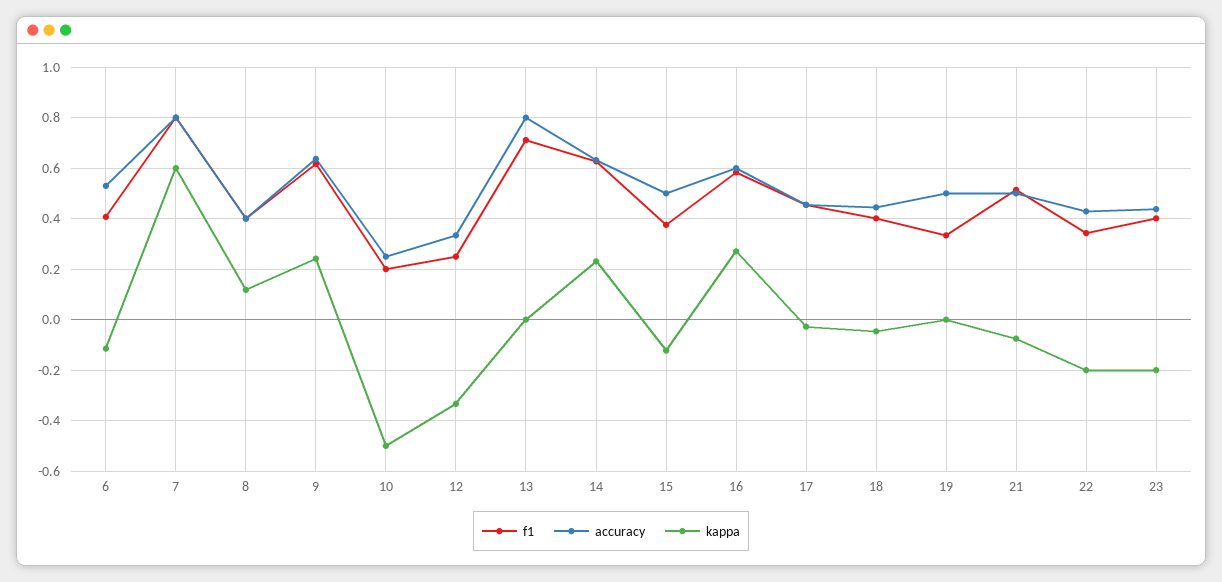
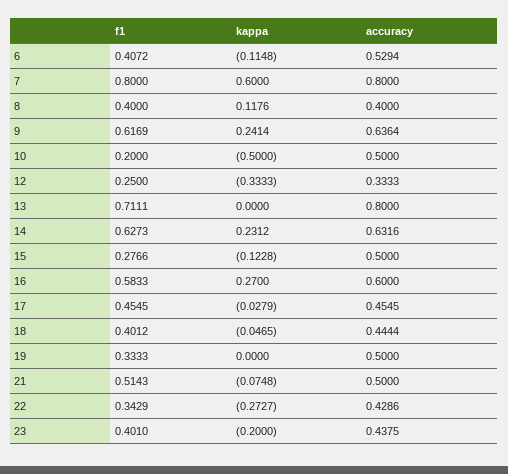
  {
    "f1": {
      "6": 0.4072,
      "7": 0.8,
      "8": 0.4,
      "9": 0.6169,
      "10": 0.2,
      "12": 0.25,
      "13": 0.7111,
      "14": 0.6273,
-     "15": 0.375,
+     "15": 0.2766,
      "16": 0.5833,
      "17": 0.4545,
      "18": 0.4012,
      "19": 0.3333,
      "21": 0.5143,
      "22": 0.3429,
      "23": 0.401
    },
    "accuracy": {
      "6": 0.5294,
      "7": 0.8,
      "8": 0.4,
      "9": 0.6364,
-     "10": 0.25,
+     "10": 0.5,
      "12": 0.3333,
      "13": 0.8,
      "14": 0.6316,
      "15": 0.5,
      "16": 0.6,
      "17": 0.4545,
      "18": 0.4444,
      "19": 0.5,
      "21": 0.5,
      "22": 0.4286,
      "23": 0.4375
    },
    "kappa": {
      "6": -0.1148,
      "7": 0.6,
      "8": 0.1176,
      "9": 0.2414,
      "10": -0.5,
      "12": -0.3333,
      "13": 0,
      "14": 0.2312,
      "15": -0.1228,
      "16": 0.27,
      "17": -0.0279,
      "18": -0.0465,
      "19": 0,
      "21": -0.0748,
-     "22": -0.2,
+     "22": -0.2727,
      "23": -0.2
    }
  }

